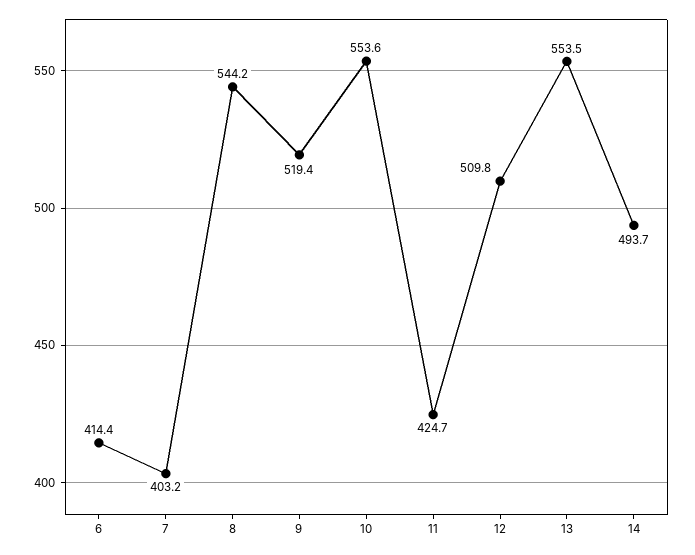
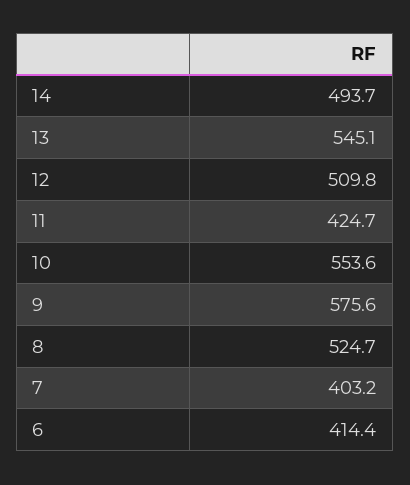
  {
    "6": 414.4,
    "7": 403.2,
-   "8": 544.2,
+   "8": 524.7,
-   "9": 519.4,
+   "9": 575.6,
    "10": 553.6,
    "11": 424.7,
    "12": 509.8,
-   "13": 553.5,
+   "13": 545.1,
    "14": 493.7
  }

